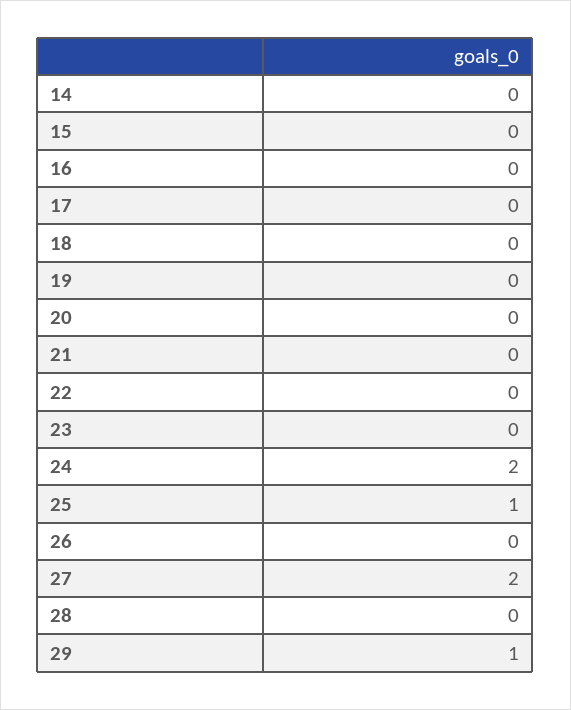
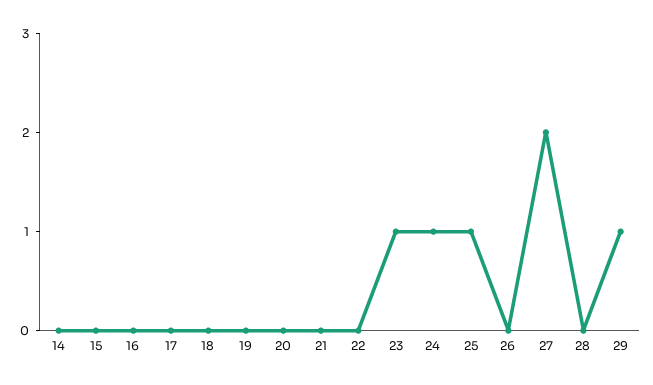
  {
    "14": 0,
    "15": 0,
    "16": 0,
    "17": 0,
    "18": 0,
    "19": 0,
    "20": 0,
    "21": 0,
    "22": 0,
-   "23": 0,
+   "23": 1,
-   "24": 2,
+   "24": 1,
    "25": 1,
    "26": 0,
    "27": 2,
    "28": 0,
    "29": 1
  }

